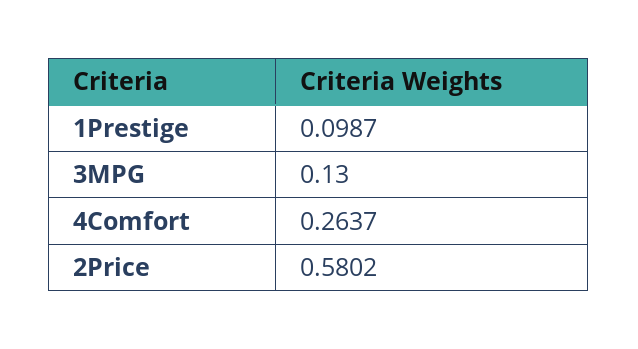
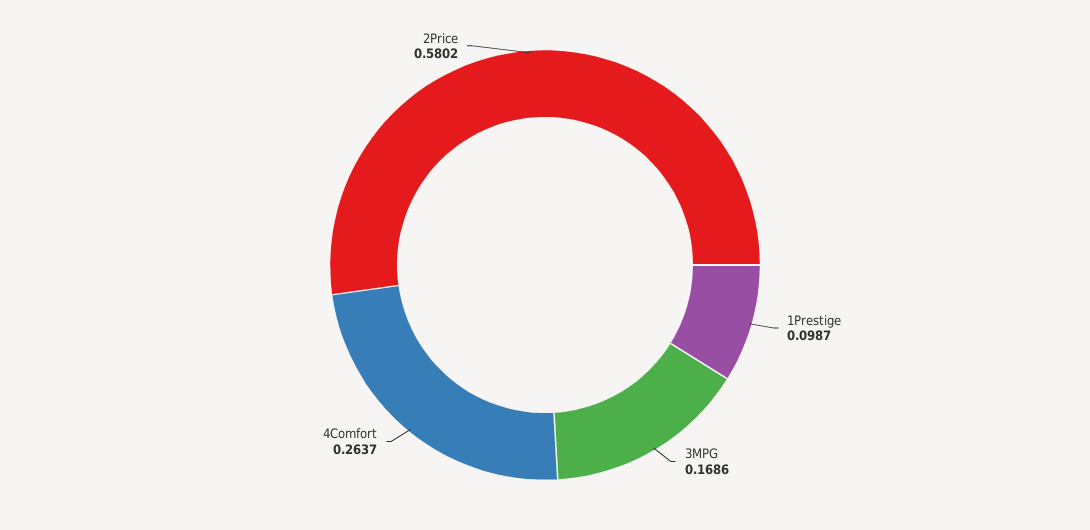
  {
    "1Prestige": 0.0987,
-   "3MPG": 0.13,
+   "3MPG": 0.1686,
    "4Comfort": 0.2637,
    "2Price": 0.5802
  }

